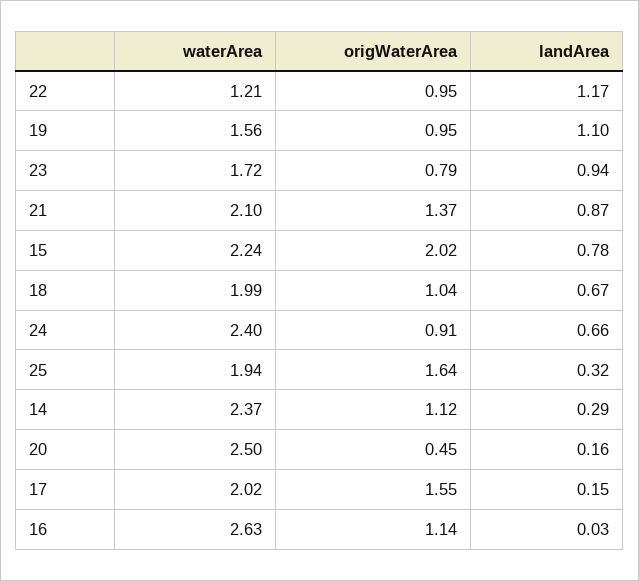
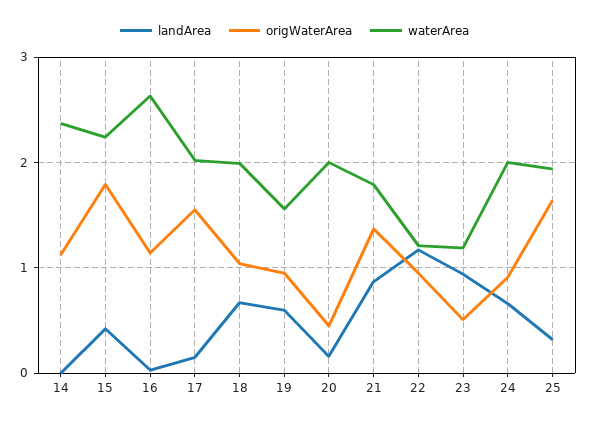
  {
    "waterArea": {
      "22": 1.21,
      "19": 1.56,
-     "23": 1.72,
+     "23": 1.2,
-     "21": 2.1,
+     "21": 1.8,
      "15": 2.24,
      "18": 1.99,
-     "24": 2.4,
+     "24": 2,
      "25": 1.94,
      "14": 2.37,
-     "20": 2.5,
+     "20": 2,
      "17": 2.02,
      "16": 2.63
    },
    "origWaterArea": {
      "22": 0.95,
      "19": 0.95,
-     "23": 0.79,
+     "23": 0.5,
      "21": 1.37,
-     "15": 2.02,
+     "15": 1.8,
      "18": 1.04,
      "24": 0.91,
      "25": 1.64,
      "14": 1.12,
      "20": 0.45,
      "17": 1.55,
      "16": 1.14
    },
    "landArea": {
      "22": 1.17,
-     "19": 1.1,
+     "19": 0.6,
      "23": 0.94,
      "21": 0.87,
-     "15": 0.78,
+     "15": 0.4,
      "18": 0.67,
      "24": 0.66,
      "25": 0.32,
-     "14": 0.29,
+     "14": 0,
      "20": 0.16,
      "17": 0.15,
      "16": 0.03
    }
  }

